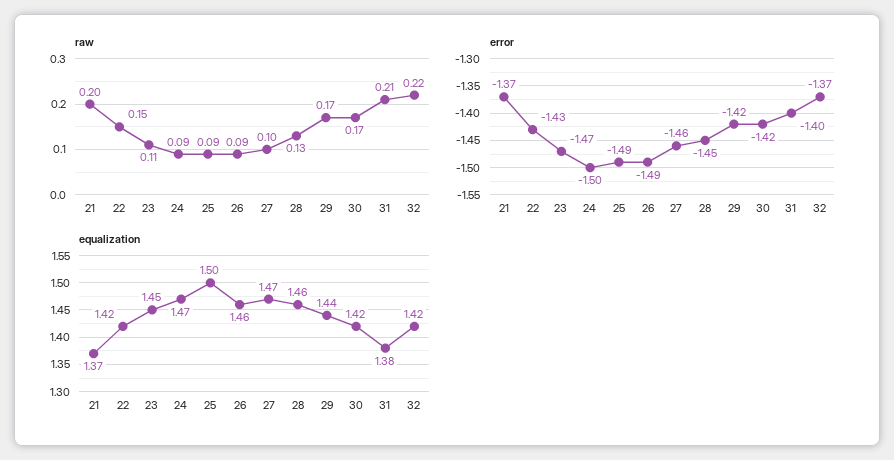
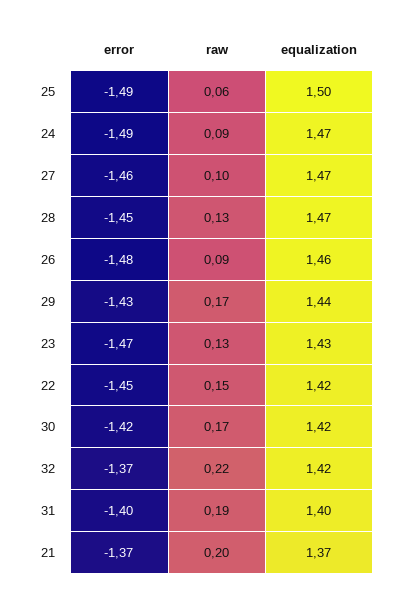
  {
    "raw": {
      "21": 0.2,
      "22": 0.15,
-     "23": 0.11,
+     "23": 0.13,
      "24": 0.09,
-     "25": 0.09,
+     "25": 0.06,
      "26": 0.09,
      "27": 0.1,
      "28": 0.13,
      "29": 0.17,
      "30": 0.17,
-     "31": 0.21,
+     "31": 0.19,
      "32": 0.22
    },
    "error": {
      "21": -1.37,
-     "22": -1.43,
+     "22": -1.45,
      "23": -1.47,
-     "24": -1.5,
+     "24": -1.49,
      "25": -1.49,
-     "26": -1.49,
+     "26": -1.48,
      "27": -1.46,
      "28": -1.45,
-     "29": -1.42,
+     "29": -1.43,
      "30": -1.42,
      "31": -1.4,
      "32": -1.37
    },
    "equalization": {
      "21": 1.37,
      "22": 1.42,
-     "23": 1.45,
+     "23": 1.43,
      "24": 1.47,
      "25": 1.5,
      "26": 1.46,
      "27": 1.47,
-     "28": 1.46,
+     "28": 1.47,
      "29": 1.44,
      "30": 1.42,
-     "31": 1.38,
+     "31": 1.4,
      "32": 1.42
    }
  }

